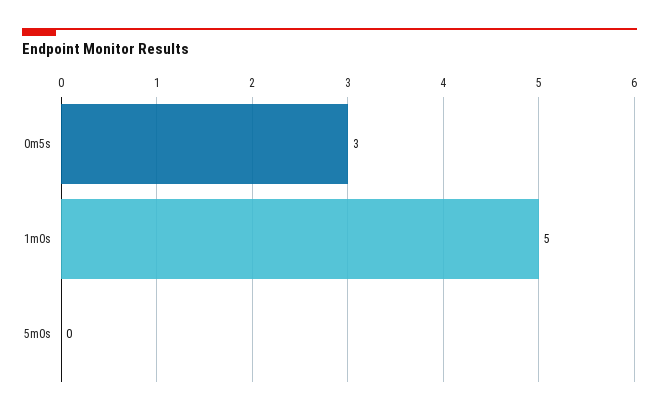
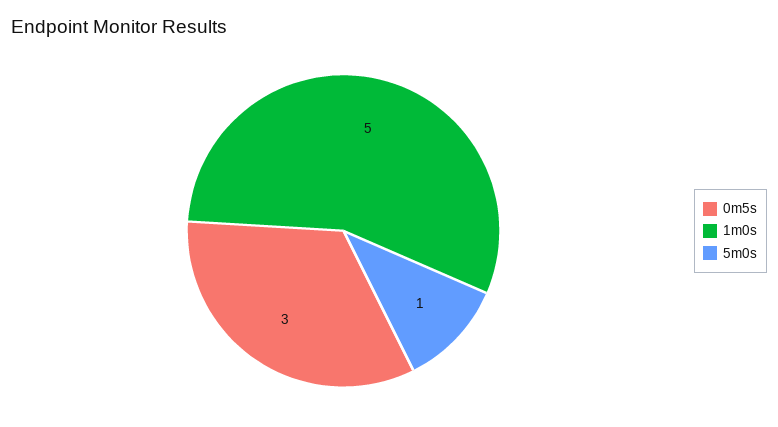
  {
    "0m5s": 3,
    "1m0s": 5,
-   "5m0s": 0
+   "5m0s": 1
  }

